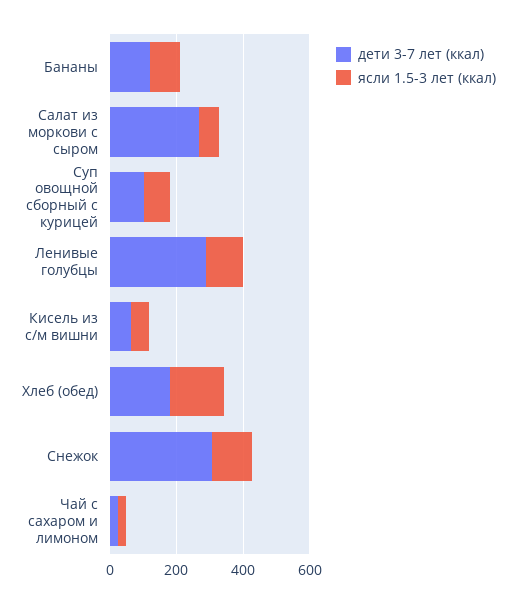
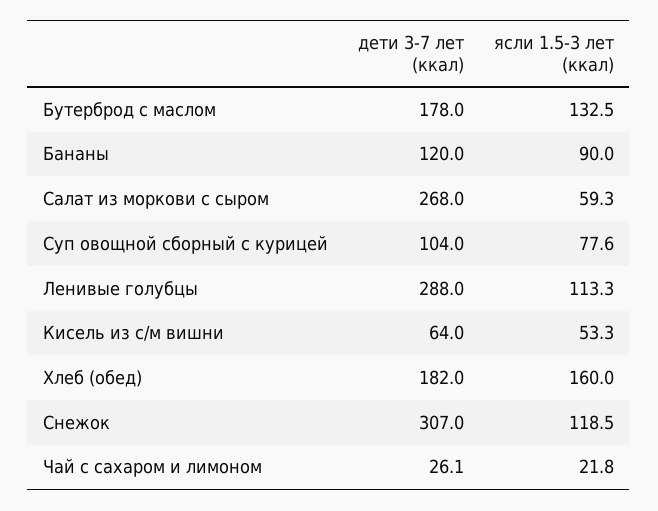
  {
    "дети 3-7 лет (ккал)": {
      "Бананы": 120,
      "Салат из моркови с сыром": 268,
      "Суп овощной сборный с курицей": 104,
      "Ленивые голубцы": 288,
      "Кисель из с/м вишни": 64,
      "Хлеб (обед)": 182,
      "Снежок": 307,
-     "Чай с сахаром и лимоном": 26.1
+     "Чай с сахаром и лимоном": 26.1,
+     "Бутерброд с маслом": 178
    },
    "ясли 1.5-3 лет (ккал)": {
      "Бананы": 90,
      "Салат из моркови с сыром": 59.3,
      "Суп овощной сборный с курицей": 77.6,
      "Ленивые голубцы": 113.3,
      "Кисель из с/м вишни": 53.3,
      "Хлеб (обед)": 160,
      "Снежок": 118.5,
-     "Чай с сахаром и лимоном": 21.8
+     "Чай с сахаром и лимоном": 21.8,
+     "Бутерброд с маслом": 132.5
    }
  }

